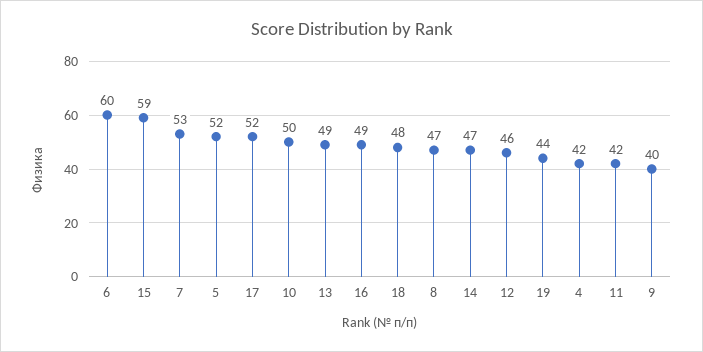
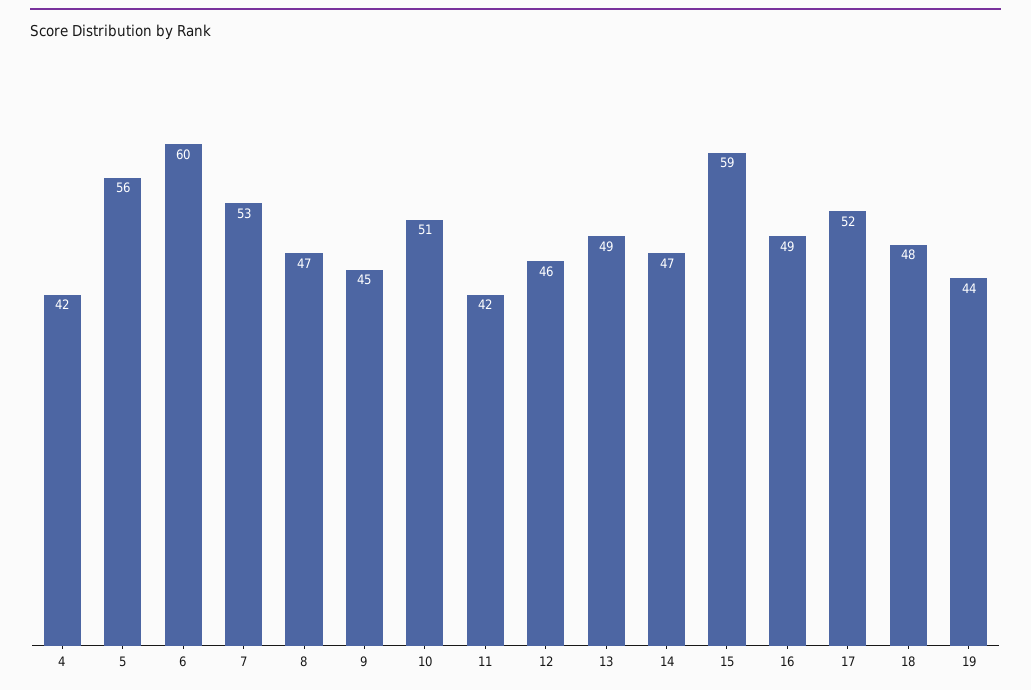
  {
    "6": 60,
    "15": 59,
    "7": 53,
-   "5": 52,
+   "5": 56,
    "17": 52,
-   "10": 50,
+   "10": 51,
    "13": 49,
    "16": 49,
    "18": 48,
    "8": 47,
    "14": 47,
    "12": 46,
    "19": 44,
    "4": 42,
    "11": 42,
-   "9": 40
+   "9": 45
  }

